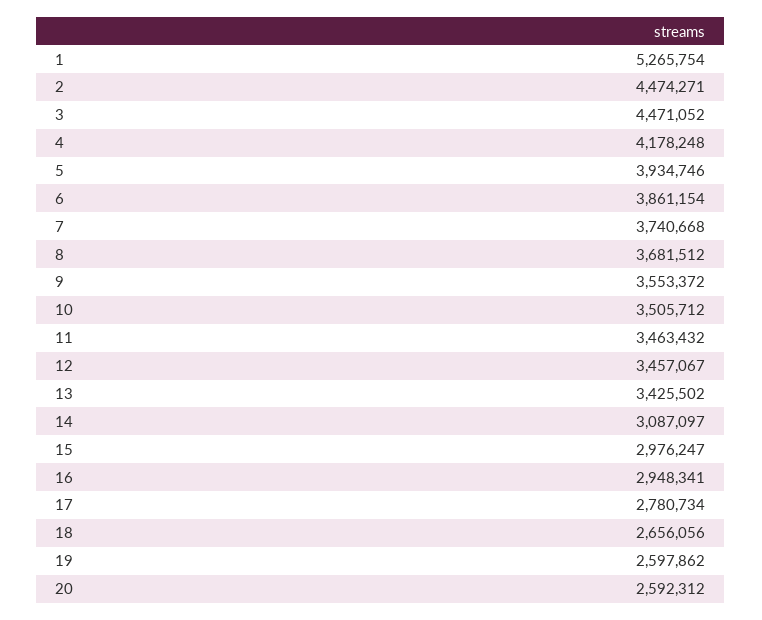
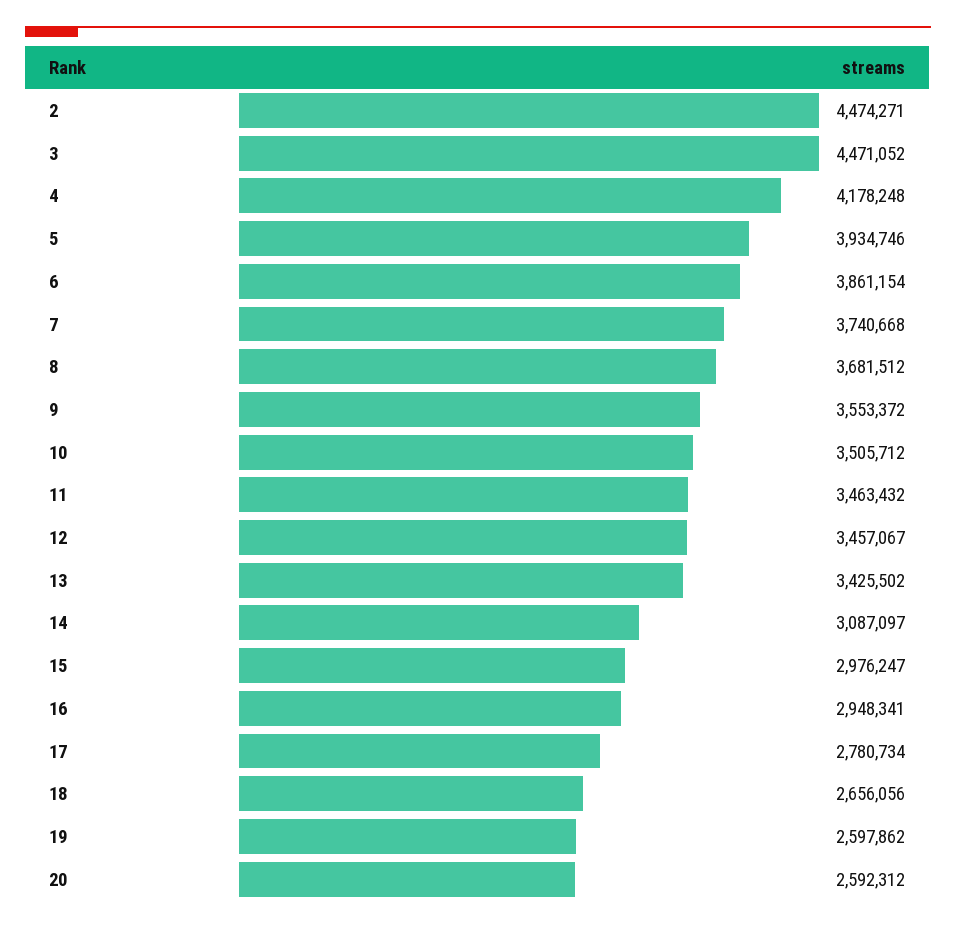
  {
-   "1": 5265754,
    "2": 4474271,
    "3": 4471052,
    "4": 4178248,
    "5": 3934746,
    "6": 3861154,
    "7": 3740668,
    "8": 3681512,
    "9": 3553372,
    "10": 3505712,
    "11": 3463432,
    "12": 3457067,
    "13": 3425502,
    "14": 3087097,
    "15": 2976247,
    "16": 2948341,
    "17": 2780734,
    "18": 2656056,
    "19": 2597862,
    "20": 2592312
  }

